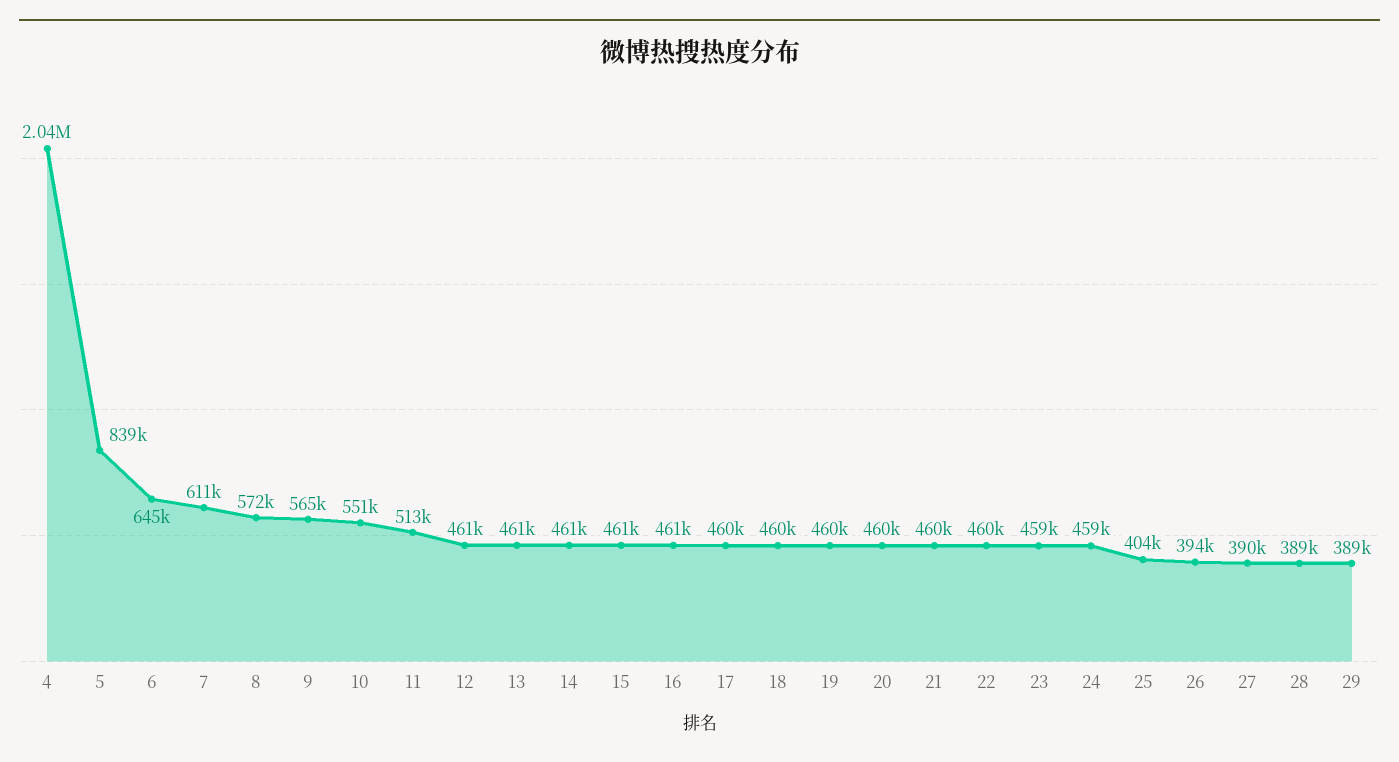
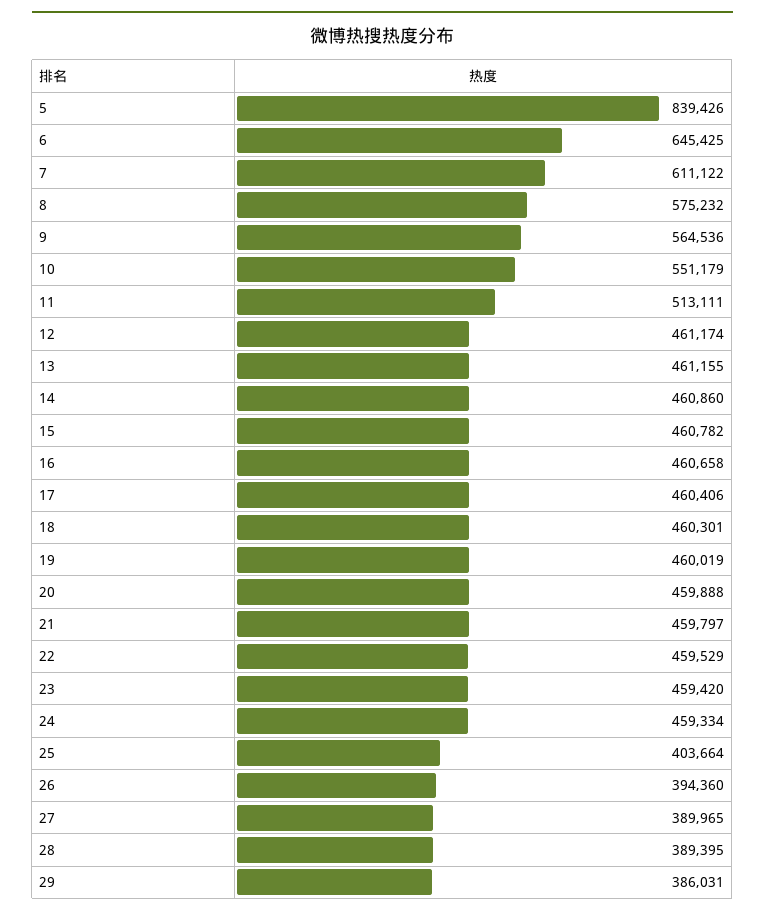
  {
-   "4": 2040000,
    "5": 839426,
    "6": 645425,
    "7": 611122,
-   "8": 572000,
+   "8": 575232,
    "9": 564536,
    "10": 551179,
    "11": 513111,
    "12": 461174,
    "13": 461155,
    "14": 460860,
    "15": 460782,
    "16": 460658,
    "17": 460406,
    "18": 460301,
    "19": 460019,
    "20": 459888,
    "21": 459797,
    "22": 459529,
    "23": 459420,
    "24": 459334,
    "25": 403664,
    "26": 394360,
    "27": 389965,
    "28": 389395,
-   "29": 389000
+   "29": 386031
  }

